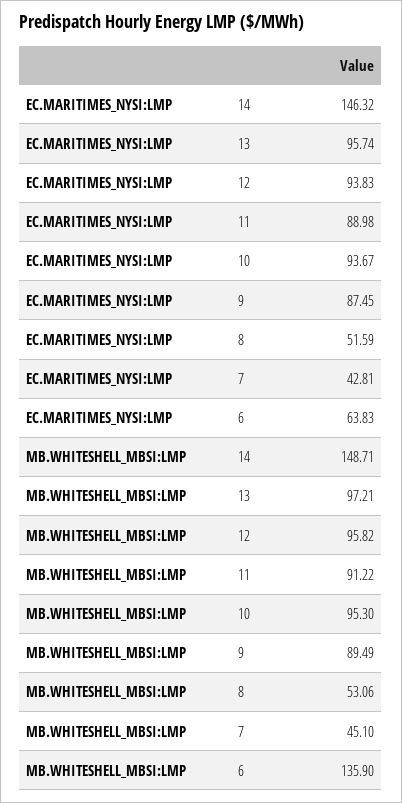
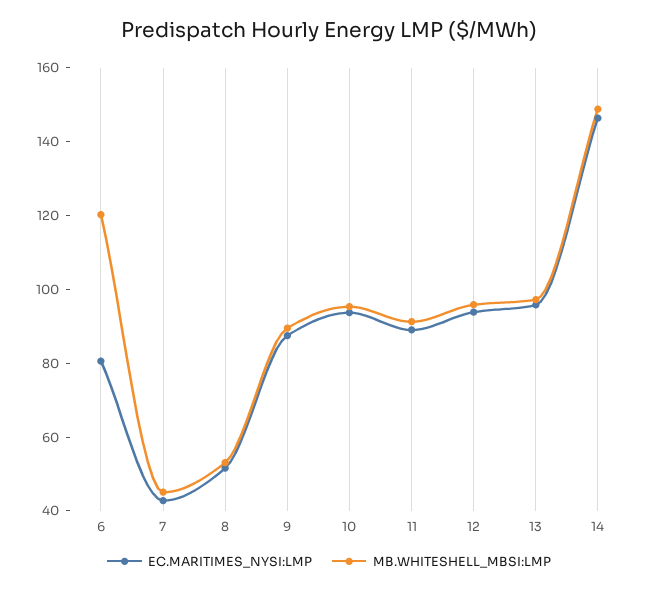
  {
    "EC.MARITIMES_NYSI:LMP": {
      "14": 146.32,
      "13": 95.74,
      "12": 93.83,
      "11": 88.98,
      "10": 93.67,
      "9": 87.45,
      "8": 51.59,
      "7": 42.81,
-     "6": 63.83
+     "6": 80
    },
    "MB.WHITESHELL_MBSI:LMP": {
      "14": 148.71,
      "13": 97.21,
      "12": 95.82,
      "11": 91.22,
      "10": 95.3,
      "9": 89.49,
      "8": 53.06,
      "7": 45.1,
-     "6": 135.9
+     "6": 120
    }
  }

